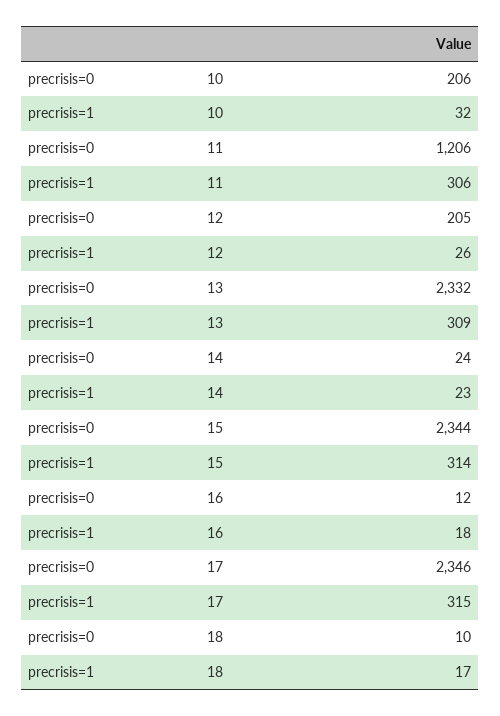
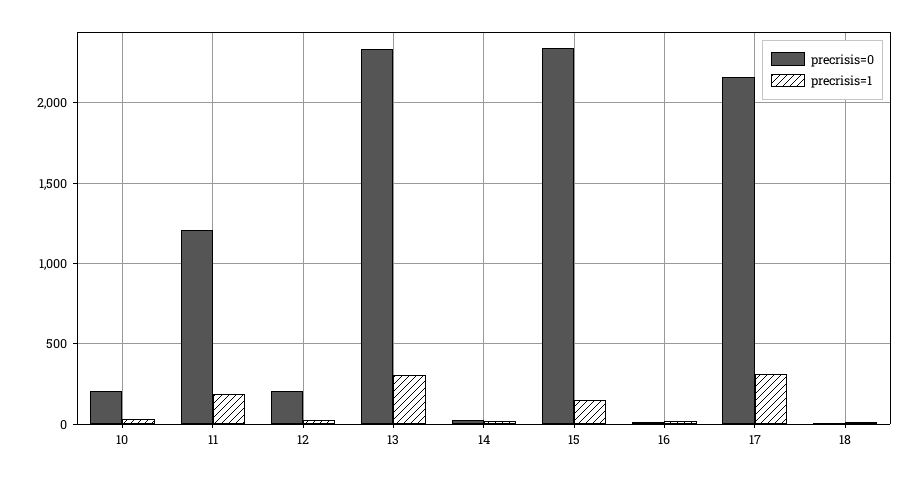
  {
    "precrisis=0": {
      "10": 206,
      "11": 1206,
      "12": 205,
      "13": 2332,
      "14": 24,
      "15": 2344,
      "16": 12,
-     "17": 2346,
+     "17": 2150,
      "18": 10
    },
    "precrisis=1": {
      "10": 32,
-     "11": 306,
+     "11": 200,
      "12": 26,
      "13": 309,
      "14": 23,
-     "15": 314,
+     "15": 150,
      "16": 18,
      "17": 315,
      "18": 17
    }
  }

